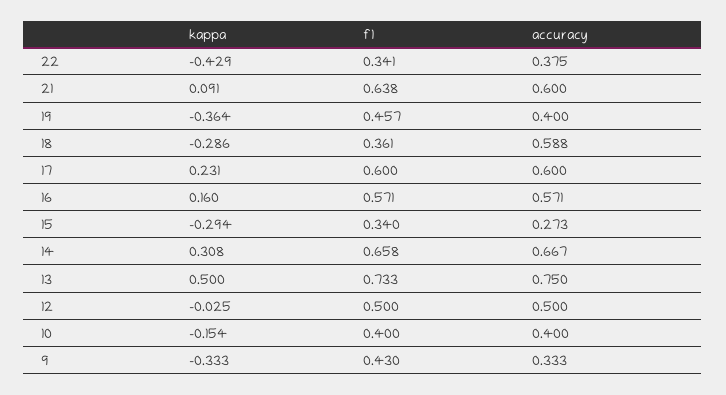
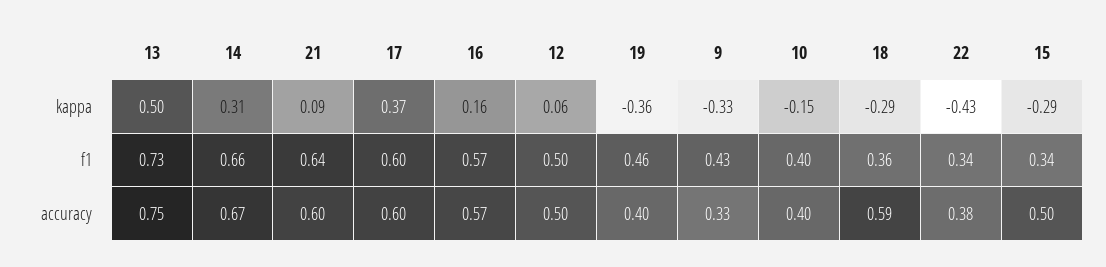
  {
    "kappa": {
      "22": -0.429,
      "21": 0.091,
      "19": -0.364,
      "18": -0.286,
-     "17": 0.231,
+     "17": 0.37,
      "16": 0.16,
      "15": -0.294,
      "14": 0.308,
      "13": 0.5,
-     "12": -0.025,
+     "12": 0.06,
      "10": -0.154,
      "9": -0.333
    },
    "f1": {
      "22": 0.341,
      "21": 0.638,
      "19": 0.457,
      "18": 0.361,
      "17": 0.6,
      "16": 0.571,
      "15": 0.34,
      "14": 0.658,
      "13": 0.733,
      "12": 0.5,
      "10": 0.4,
      "9": 0.43
    },
    "accuracy": {
      "22": 0.375,
      "21": 0.6,
      "19": 0.4,
      "18": 0.588,
      "17": 0.6,
      "16": 0.571,
-     "15": 0.273,
+     "15": 0.5,
      "14": 0.667,
      "13": 0.75,
      "12": 0.5,
      "10": 0.4,
      "9": 0.333
    }
  }

